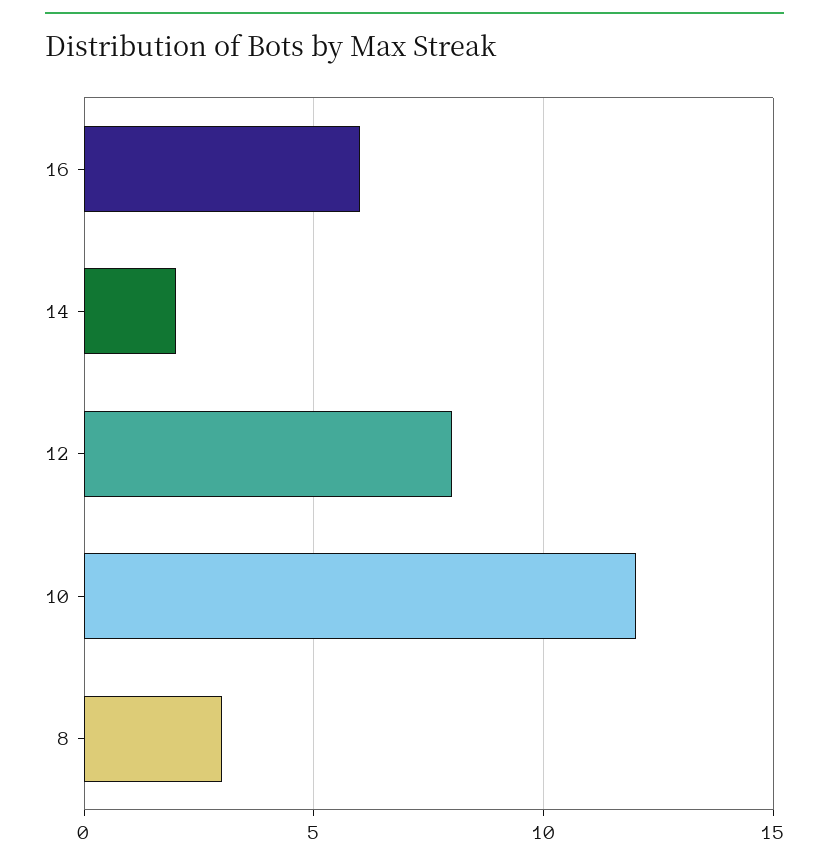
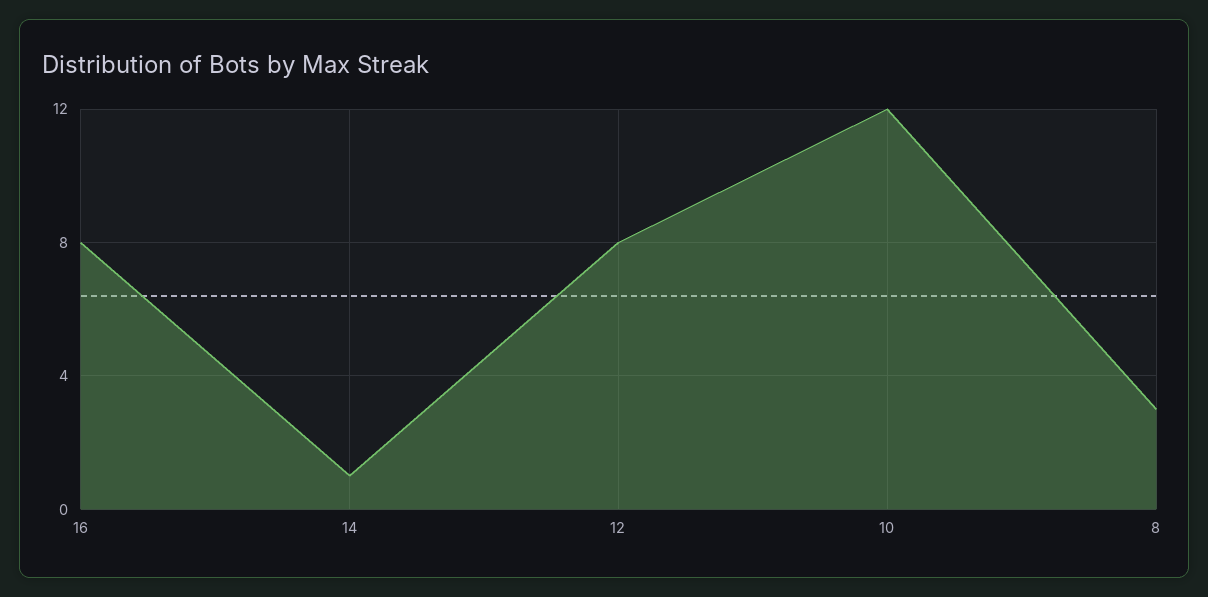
  {
-   "16": 6,
+   "16": 8,
-   "14": 2,
+   "14": 1,
    "12": 8,
    "10": 12,
    "8": 3
  }

